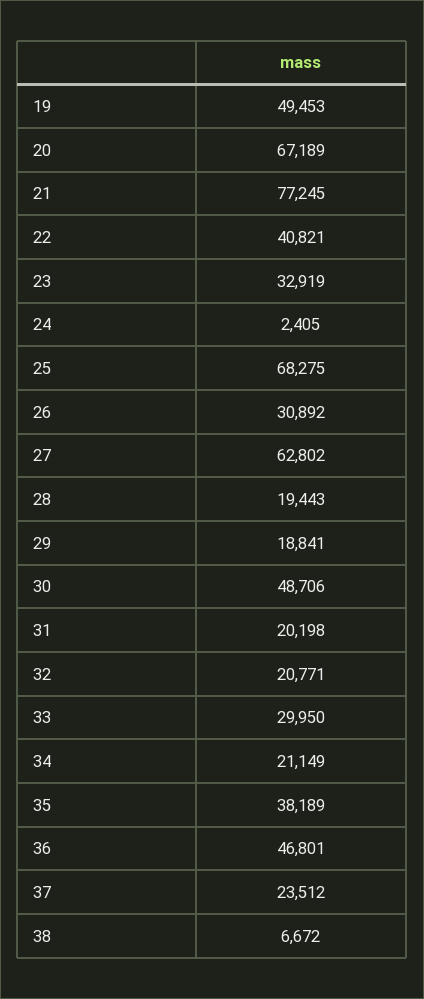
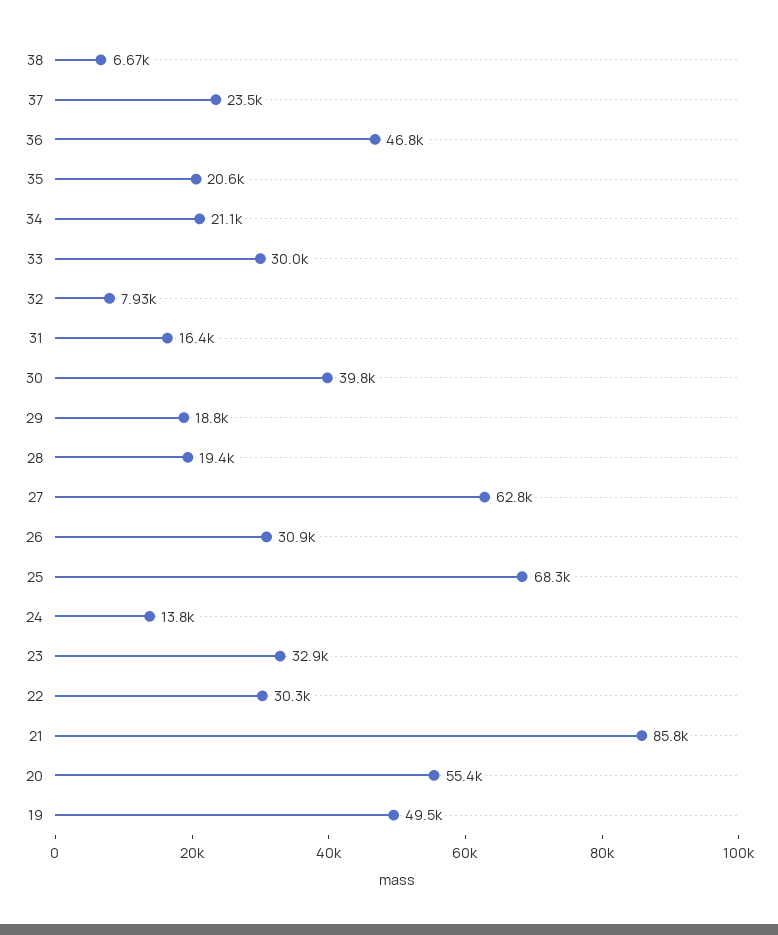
  {
    "19": 49453,
-   "20": 67189,
+   "20": 55400,
-   "21": 77245,
+   "21": 85800,
-   "22": 40821,
+   "22": 30300,
    "23": 32919,
-   "24": 2405,
+   "24": 13800,
    "25": 68275,
    "26": 30892,
    "27": 62802,
    "28": 19443,
    "29": 18841,
-   "30": 48706,
+   "30": 39800,
-   "31": 20198,
+   "31": 16400,
-   "32": 20771,
+   "32": 7930,
    "33": 29950,
    "34": 21149,
-   "35": 38189,
+   "35": 20600,
    "36": 46801,
    "37": 23512,
    "38": 6672
  }

